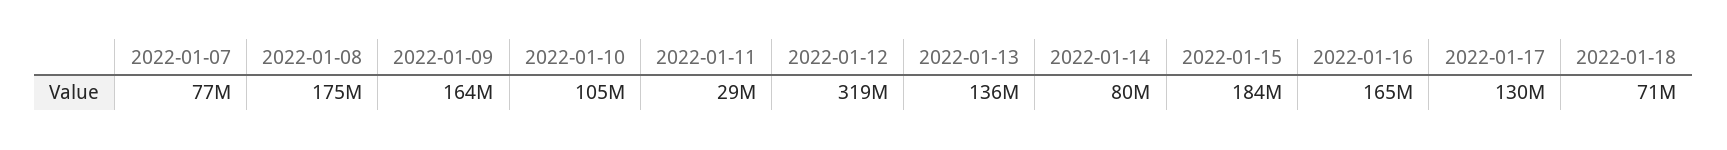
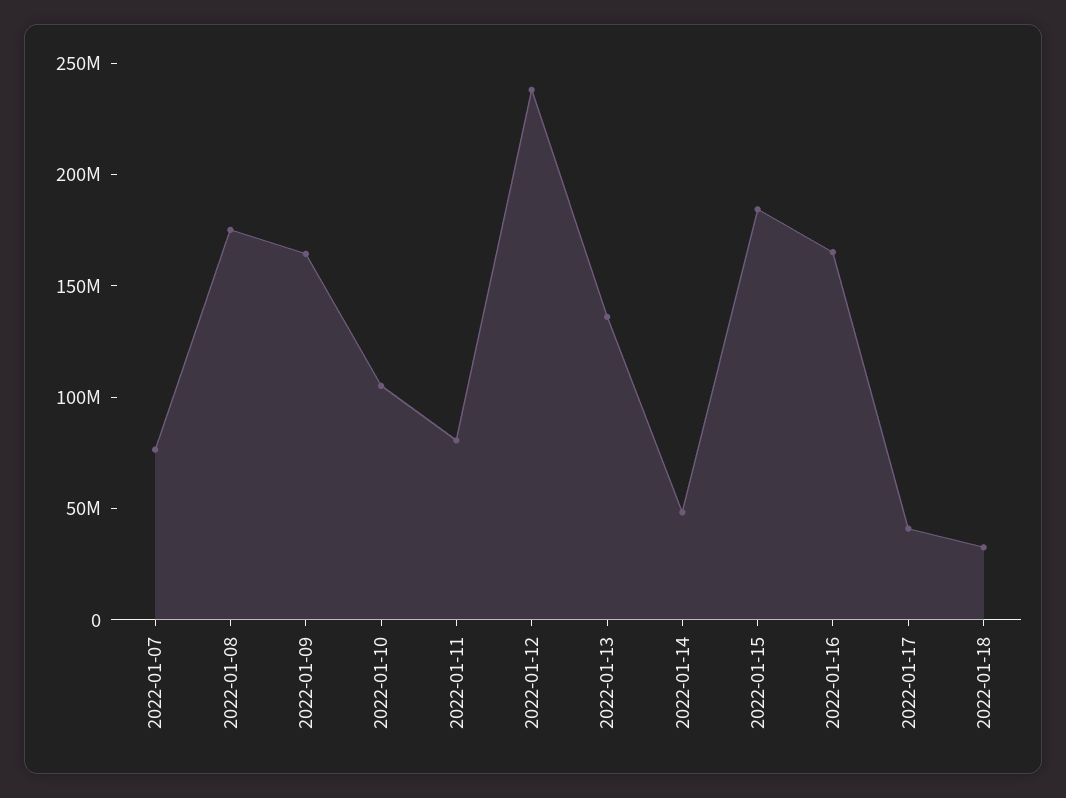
  {
    "2022-01-07": 77000000,
    "2022-01-08": 175000000,
    "2022-01-09": 164000000,
    "2022-01-10": 105000000,
-   "2022-01-11": 29000000,
+   "2022-01-11": 80000000,
-   "2022-01-12": 319000000,
+   "2022-01-12": 240000000,
    "2022-01-13": 136000000,
-   "2022-01-14": 80000000,
+   "2022-01-14": 50000000,
    "2022-01-15": 184000000,
    "2022-01-16": 165000000,
-   "2022-01-17": 130000000,
+   "2022-01-17": 40000000,
-   "2022-01-18": 71000000
+   "2022-01-18": 30000000
  }

